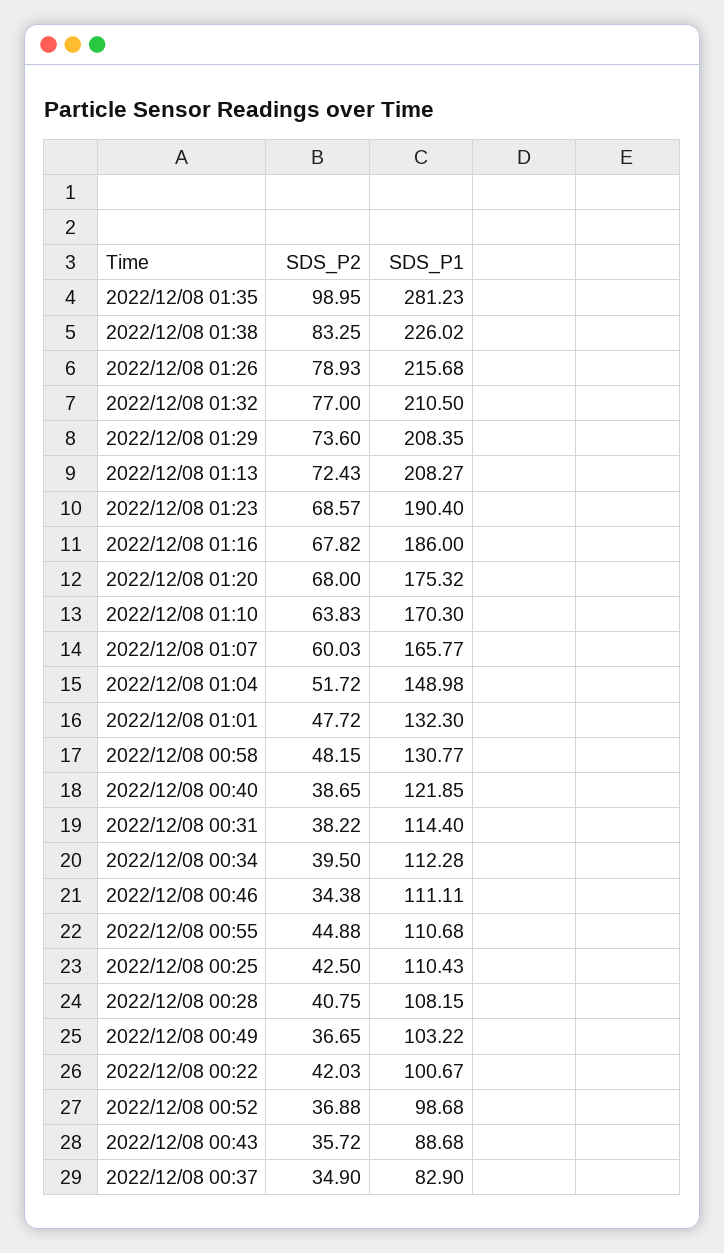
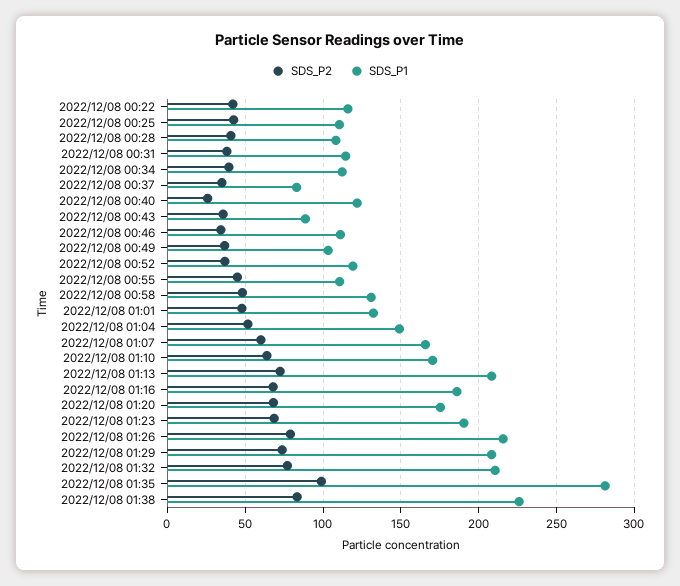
  {
    "SDS_P2": {
      "2022/12/08 01:35": 98.95,
      "2022/12/08 01:38": 83.25,
      "2022/12/08 01:26": 78.93,
      "2022/12/08 01:32": 77,
      "2022/12/08 01:29": 73.6,
      "2022/12/08 01:13": 72.43,
      "2022/12/08 01:23": 68.57,
      "2022/12/08 01:16": 67.82,
      "2022/12/08 01:20": 68,
      "2022/12/08 01:10": 63.83,
      "2022/12/08 01:07": 60.03,
      "2022/12/08 01:04": 51.72,
      "2022/12/08 01:01": 47.72,
      "2022/12/08 00:58": 48.15,
-     "2022/12/08 00:40": 38.65,
+     "2022/12/08 00:40": 25,
      "2022/12/08 00:31": 38.22,
      "2022/12/08 00:34": 39.5,
      "2022/12/08 00:46": 34.38,
      "2022/12/08 00:55": 44.88,
      "2022/12/08 00:25": 42.5,
      "2022/12/08 00:28": 40.75,
      "2022/12/08 00:49": 36.65,
      "2022/12/08 00:22": 42.03,
      "2022/12/08 00:52": 36.88,
      "2022/12/08 00:43": 35.72,
      "2022/12/08 00:37": 34.9
    },
    "SDS_P1": {
      "2022/12/08 01:35": 281.23,
      "2022/12/08 01:38": 226.02,
      "2022/12/08 01:26": 215.68,
      "2022/12/08 01:32": 210.5,
      "2022/12/08 01:29": 208.35,
      "2022/12/08 01:13": 208.27,
      "2022/12/08 01:23": 190.4,
      "2022/12/08 01:16": 186,
      "2022/12/08 01:20": 175.32,
      "2022/12/08 01:10": 170.3,
      "2022/12/08 01:07": 165.77,
      "2022/12/08 01:04": 148.98,
      "2022/12/08 01:01": 132.3,
      "2022/12/08 00:58": 130.77,
      "2022/12/08 00:40": 121.85,
      "2022/12/08 00:31": 114.4,
      "2022/12/08 00:34": 112.28,
      "2022/12/08 00:46": 111.11,
      "2022/12/08 00:55": 110.68,
      "2022/12/08 00:25": 110.43,
      "2022/12/08 00:28": 108.15,
      "2022/12/08 00:49": 103.22,
-     "2022/12/08 00:22": 100.67,
+     "2022/12/08 00:22": 115,
-     "2022/12/08 00:52": 98.68,
+     "2022/12/08 00:52": 120,
      "2022/12/08 00:43": 88.68,
      "2022/12/08 00:37": 82.9
    }
  }

